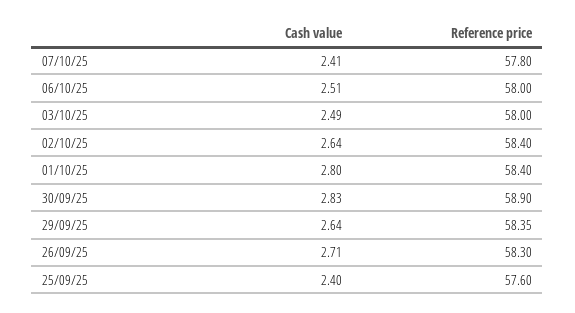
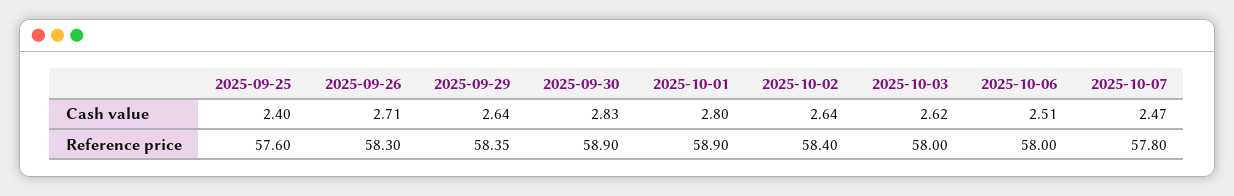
  {
    "Cash value": {
-     "07/10/25": 2.41,
+     "07/10/25": 2.47,
      "06/10/25": 2.51,
-     "03/10/25": 2.49,
+     "03/10/25": 2.62,
      "02/10/25": 2.64,
      "01/10/25": 2.8,
      "30/09/25": 2.83,
      "29/09/25": 2.64,
      "26/09/25": 2.71,
      "25/09/25": 2.4
    },
    "Reference price": {
      "07/10/25": 57.8,
      "06/10/25": 58,
      "03/10/25": 58,
      "02/10/25": 58.4,
-     "01/10/25": 58.4,
+     "01/10/25": 58.9,
      "30/09/25": 58.9,
      "29/09/25": 58.35,
      "26/09/25": 58.3,
      "25/09/25": 57.6
    }
  }

